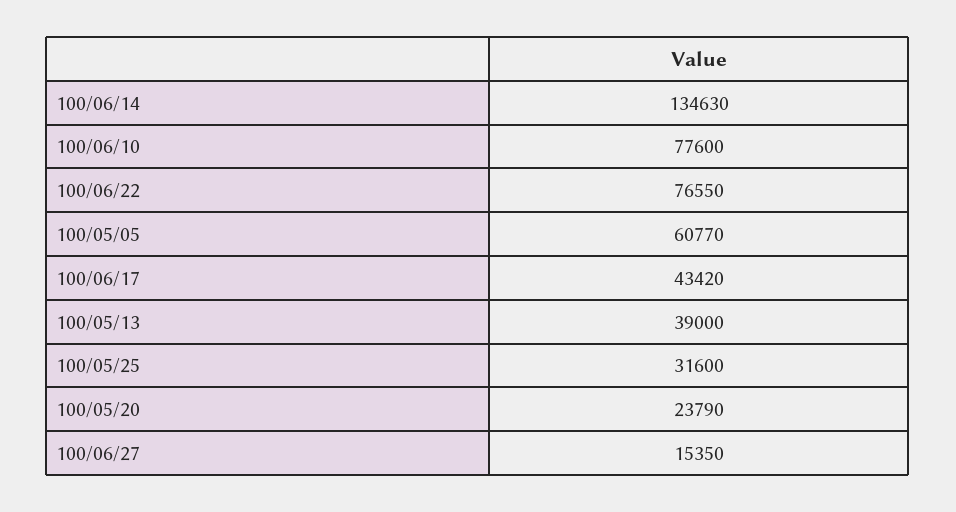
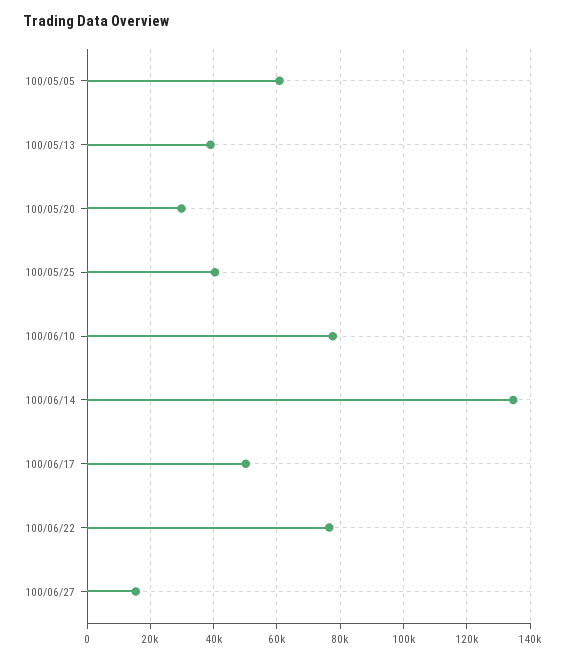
  {
    "100/06/14": 134630,
    "100/06/10": 77600,
    "100/06/22": 76550,
    "100/05/05": 60770,
-   "100/06/17": 43420,
+   "100/06/17": 50000,
    "100/05/13": 39000,
-   "100/05/25": 31600,
+   "100/05/25": 40000,
-   "100/05/20": 23790,
+   "100/05/20": 30000,
    "100/06/27": 15350
  }

